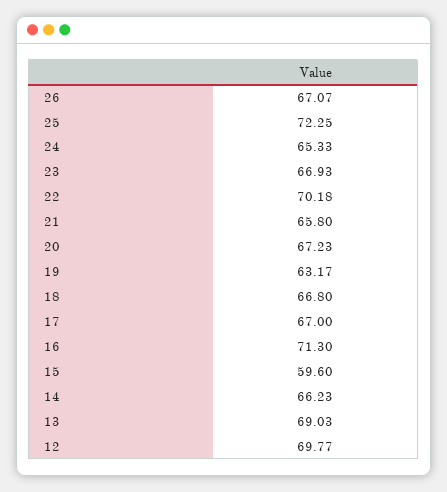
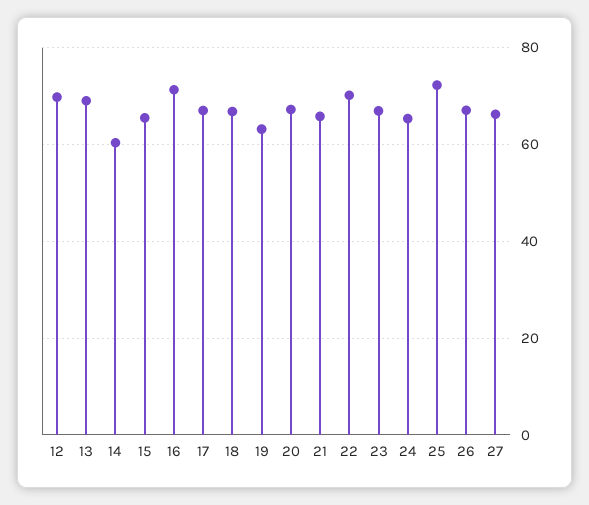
  {
    "26": 67.07,
    "25": 72.25,
    "24": 65.33,
    "23": 66.93,
    "22": 70.18,
    "21": 65.8,
    "20": 67.23,
    "19": 63.17,
    "18": 66.8,
    "17": 67,
    "16": 71.3,
-   "15": 59.6,
+   "15": 66,
-   "14": 66.23,
+   "14": 60,
    "13": 69.03,
-   "12": 69.77
+   "12": 69.77,
+   "27": 66
  }

